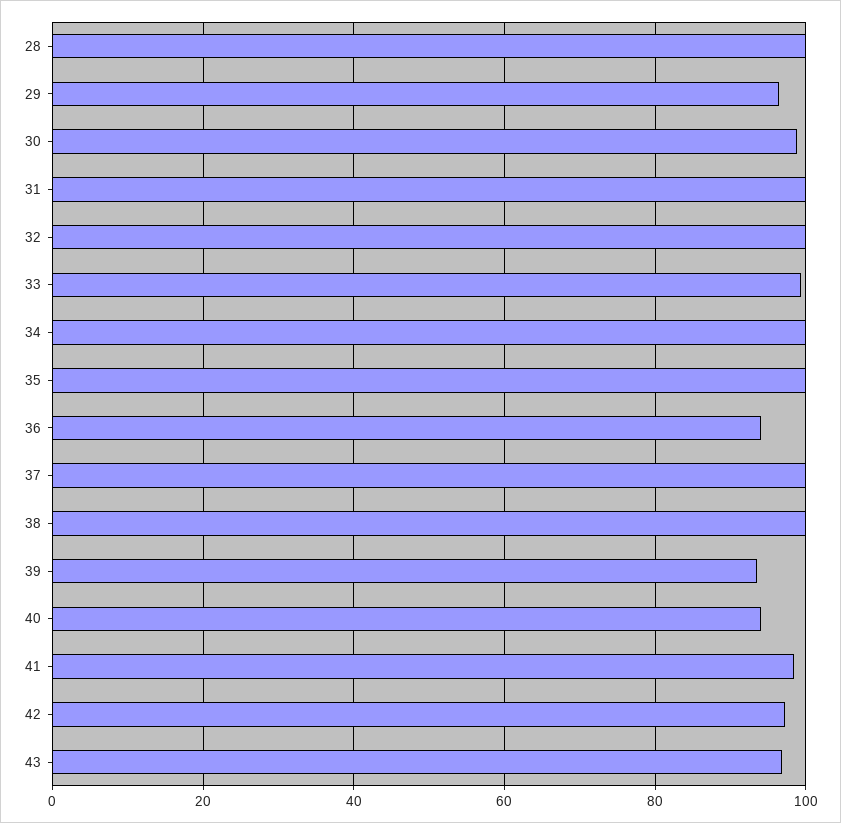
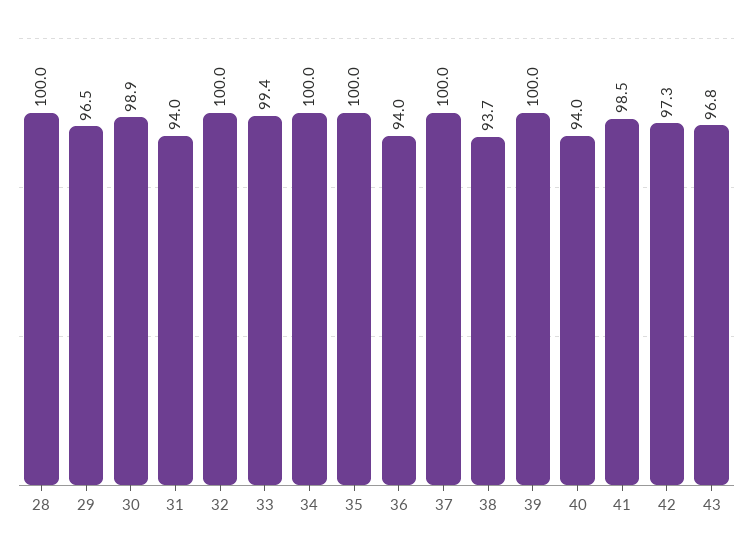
  {
    "28": 100,
    "29": 96.5,
    "30": 98.9,
-   "31": 100,
+   "31": 94,
    "32": 100,
    "33": 99.4,
    "34": 100,
    "35": 100,
    "36": 94,
    "37": 100,
-   "38": 100,
+   "38": 93.7,
-   "39": 94,
+   "39": 100,
    "40": 94,
    "41": 98.5,
    "42": 97.3,
    "43": 96.8
  }

